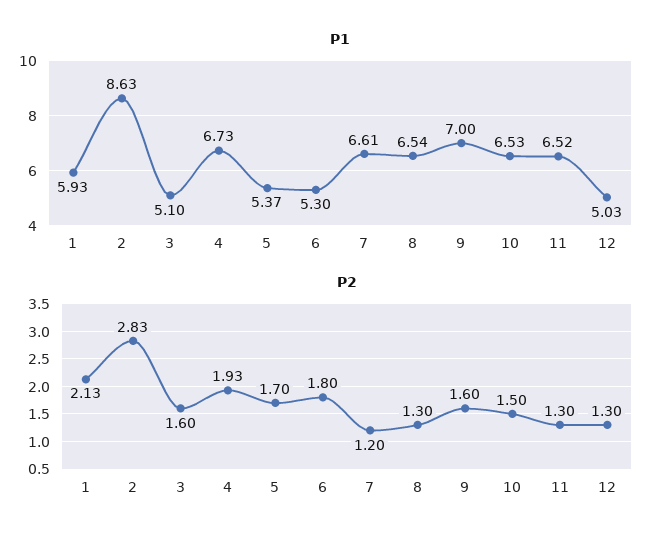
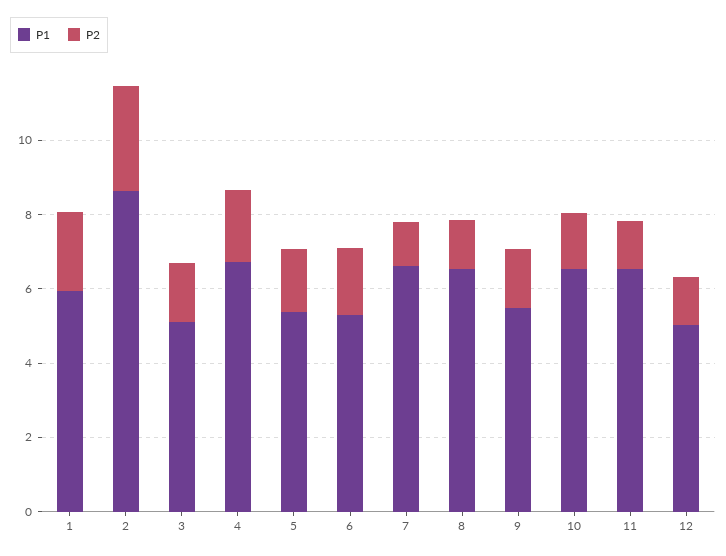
  {
    "P1": {
      "1": 5.93,
      "2": 8.63,
      "3": 5.1,
      "4": 6.73,
      "5": 5.37,
      "6": 5.3,
      "7": 6.61,
      "8": 6.54,
-     "9": 7,
+     "9": 5.5,
      "10": 6.53,
      "11": 6.52,
      "12": 5.03
    },
    "P2": {
      "1": 2.13,
      "2": 2.83,
      "3": 1.6,
      "4": 1.93,
      "5": 1.7,
      "6": 1.8,
      "7": 1.2,
      "8": 1.3,
      "9": 1.6,
      "10": 1.5,
      "11": 1.3,
      "12": 1.3
    }
  }

